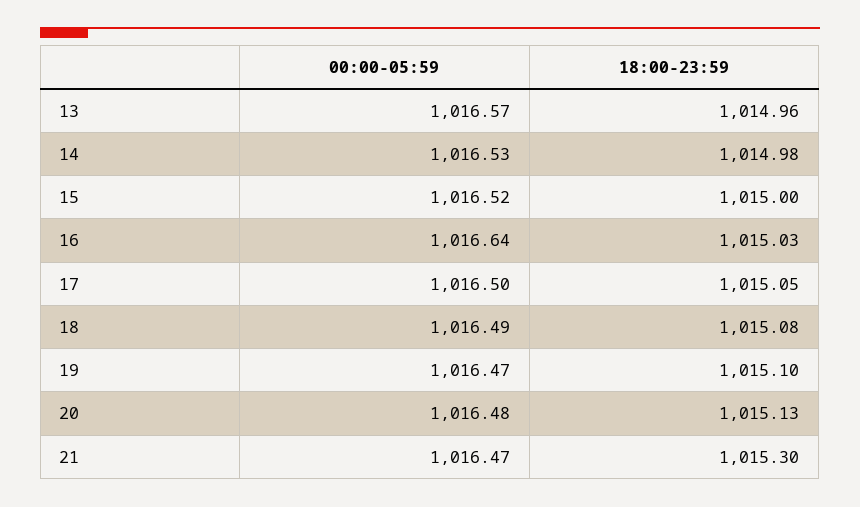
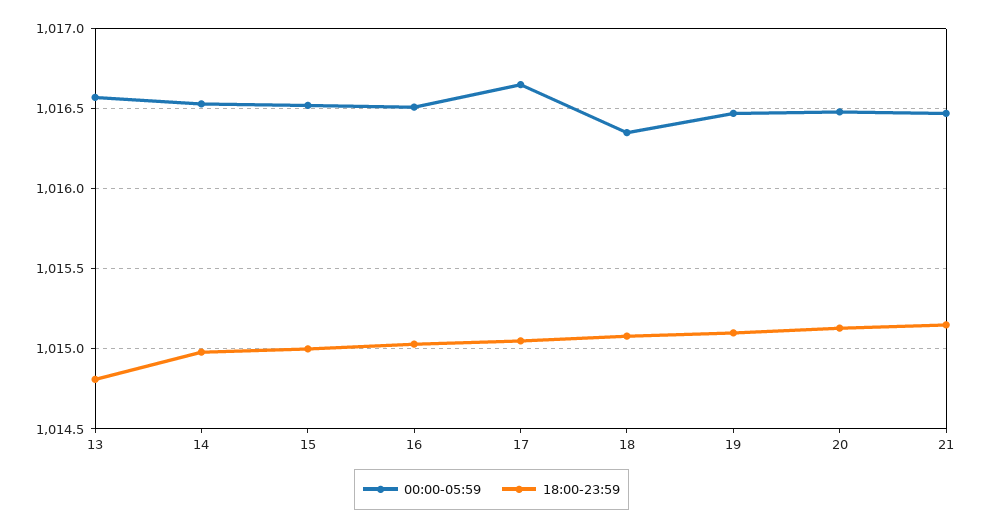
  {
    "00:00-05:59": {
      "13": 1016.57,
      "14": 1016.53,
      "15": 1016.52,
-     "16": 1016.64,
+     "16": 1016.5,
-     "17": 1016.5,
+     "17": 1016.65,
-     "18": 1016.49,
+     "18": 1016.35,
      "19": 1016.47,
      "20": 1016.48,
      "21": 1016.47
    },
    "18:00-23:59": {
-     "13": 1014.96,
+     "13": 1014.8,
      "14": 1014.98,
      "15": 1015,
      "16": 1015.03,
      "17": 1015.05,
      "18": 1015.08,
      "19": 1015.1,
      "20": 1015.13,
-     "21": 1015.3
+     "21": 1015.15
    }
  }

